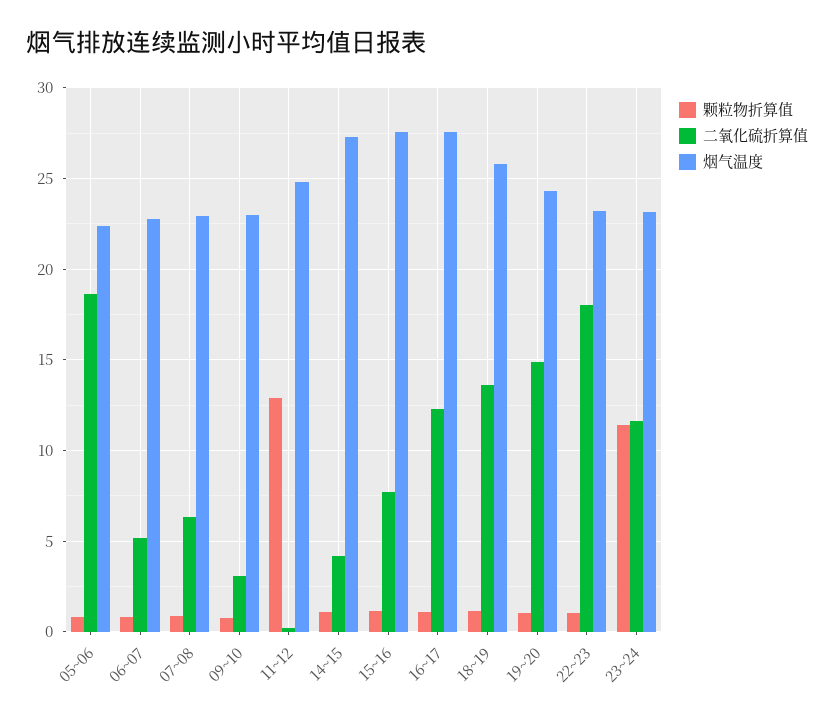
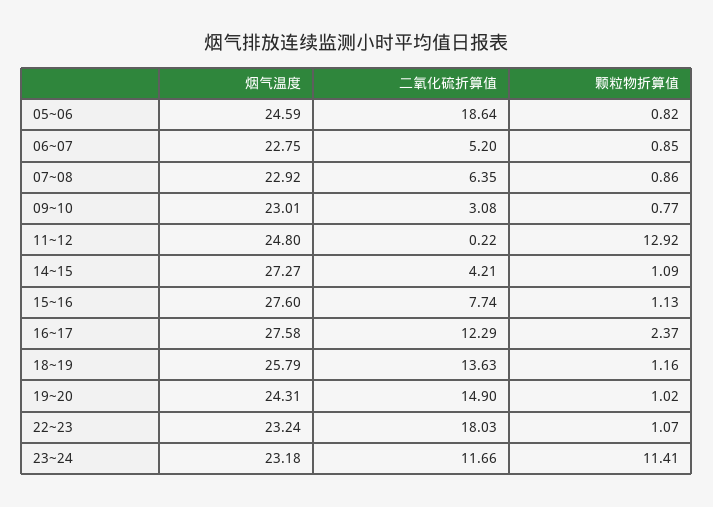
  {
    "颗粒物折算值": {
      "05~06": 0.82,
      "06~07": 0.85,
      "07~08": 0.86,
      "09~10": 0.77,
      "11~12": 12.92,
      "14~15": 1.09,
      "15~16": 1.13,
-     "16~17": 1,
+     "16~17": 2.37,
      "18~19": 1.16,
      "19~20": 1.02,
      "22~23": 1.07,
      "23~24": 11.41
    },
    "二氧化硫折算值": {
      "05~06": 18.64,
      "06~07": 5.2,
      "07~08": 6.35,
      "09~10": 3.08,
      "11~12": 0.22,
      "14~15": 4.21,
      "15~16": 7.74,
      "16~17": 12.29,
      "18~19": 13.63,
      "19~20": 14.9,
      "22~23": 18.03,
      "23~24": 11.66
    },
    "烟气温度": {
-     "05~06": 22.5,
+     "05~06": 24.59,
      "06~07": 22.75,
      "07~08": 22.92,
      "09~10": 23.01,
      "11~12": 24.8,
      "14~15": 27.27,
      "15~16": 27.6,
      "16~17": 27.58,
      "18~19": 25.79,
      "19~20": 24.31,
      "22~23": 23.24,
      "23~24": 23.18
    }
  }

